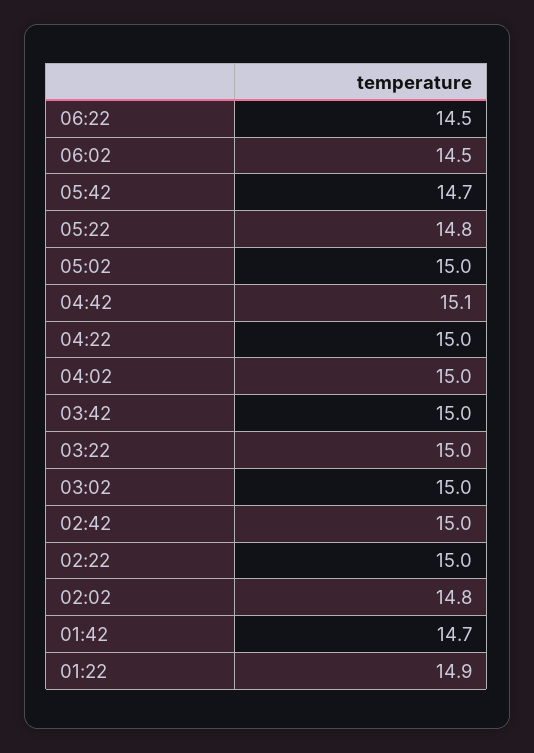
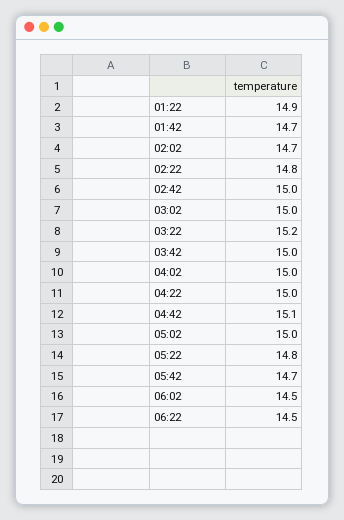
  {
    "06:22": 14.5,
    "06:02": 14.5,
    "05:42": 14.7,
    "05:22": 14.8,
    "05:02": 15,
    "04:42": 15.1,
    "04:22": 15,
    "04:02": 15,
    "03:42": 15,
-   "03:22": 15,
+   "03:22": 15.2,
    "03:02": 15,
    "02:42": 15,
-   "02:22": 15,
+   "02:22": 14.8,
-   "02:02": 14.8,
+   "02:02": 14.7,
    "01:42": 14.7,
    "01:22": 14.9
  }

